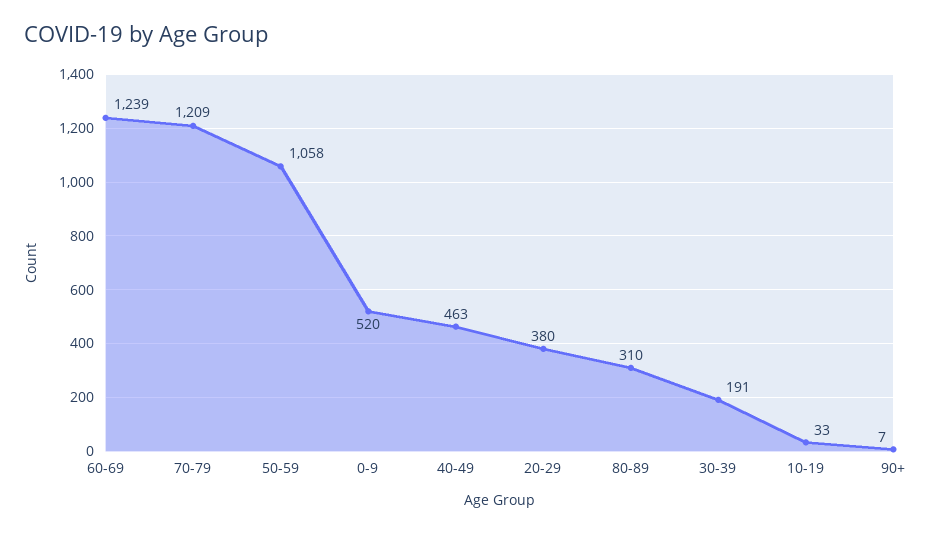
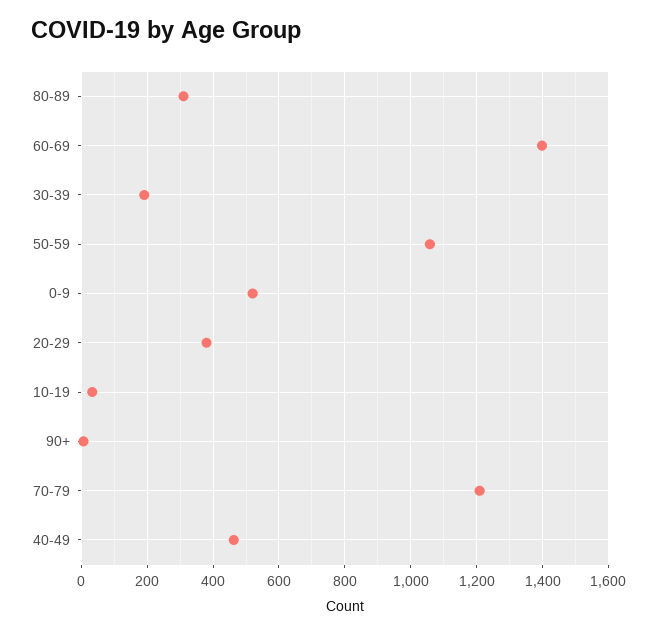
  {
-   "60-69": 1239,
+   "60-69": 1400,
    "70-79": 1209,
    "50-59": 1058,
    "0-9": 520,
    "40-49": 463,
    "20-29": 380,
    "80-89": 310,
    "30-39": 191,
    "10-19": 33,
    "90+": 7
  }

